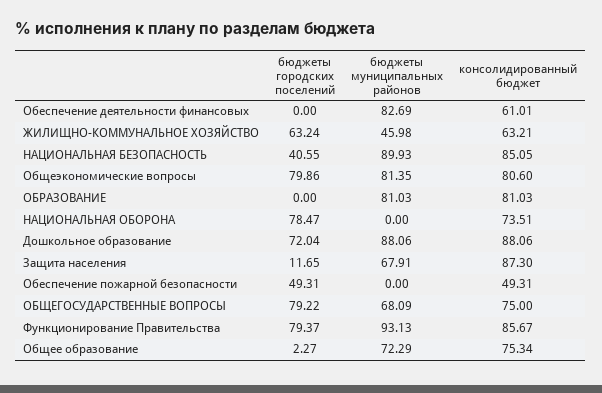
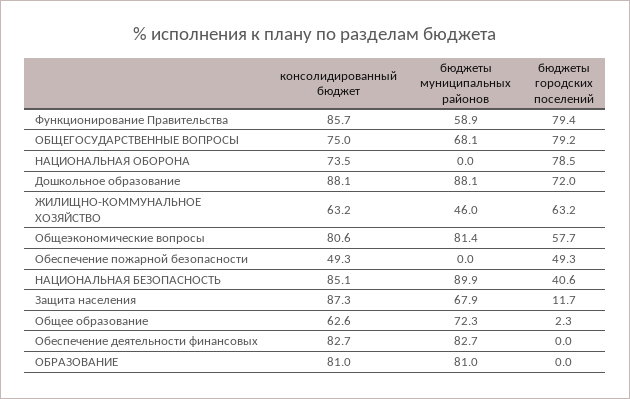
  {
    "бюджеты городских поселений": {
      "Обеспечение деятельности финансовых": 0,
      "ЖИЛИЩНО-КОММУНАЛЬНОЕ ХОЗЯЙСТВО": 63.24,
      "НАЦИОНАЛЬНАЯ БЕЗОПАСНОСТЬ": 40.55,
-     "Общеэкономические вопросы": 79.86,
+     "Общеэкономические вопросы": 57.7,
      "ОБРАЗОВАНИЕ": 0,
      "НАЦИОНАЛЬНАЯ ОБОРОНА": 78.47,
      "Дошкольное образование": 72.04,
      "Защита населения": 11.65,
      "Обеспечение пожарной безопасности": 49.31,
      "ОБЩЕГОСУДАРСТВЕННЫЕ ВОПРОСЫ": 79.22,
      "Функционирование Правительства": 79.37,
      "Общее образование": 2.27
    },
    "бюджеты муниципальных районов": {
      "Обеспечение деятельности финансовых": 82.69,
      "ЖИЛИЩНО-КОММУНАЛЬНОЕ ХОЗЯЙСТВО": 45.98,
      "НАЦИОНАЛЬНАЯ БЕЗОПАСНОСТЬ": 89.93,
      "Общеэкономические вопросы": 81.35,
      "ОБРАЗОВАНИЕ": 81.03,
      "НАЦИОНАЛЬНАЯ ОБОРОНА": 0,
      "Дошкольное образование": 88.06,
      "Защита населения": 67.91,
      "Обеспечение пожарной безопасности": 0,
      "ОБЩЕГОСУДАРСТВЕННЫЕ ВОПРОСЫ": 68.09,
-     "Функционирование Правительства": 93.13,
+     "Функционирование Правительства": 58.9,
      "Общее образование": 72.29
    },
    "консолидированный бюджет": {
-     "Обеспечение деятельности финансовых": 61.01,
+     "Обеспечение деятельности финансовых": 82.7,
      "ЖИЛИЩНО-КОММУНАЛЬНОЕ ХОЗЯЙСТВО": 63.21,
      "НАЦИОНАЛЬНАЯ БЕЗОПАСНОСТЬ": 85.05,
      "Общеэкономические вопросы": 80.6,
      "ОБРАЗОВАНИЕ": 81.03,
      "НАЦИОНАЛЬНАЯ ОБОРОНА": 73.51,
      "Дошкольное образование": 88.06,
      "Защита населения": 87.3,
      "Обеспечение пожарной безопасности": 49.31,
      "ОБЩЕГОСУДАРСТВЕННЫЕ ВОПРОСЫ": 75,
      "Функционирование Правительства": 85.67,
-     "Общее образование": 75.34
+     "Общее образование": 62.6
    }
  }

